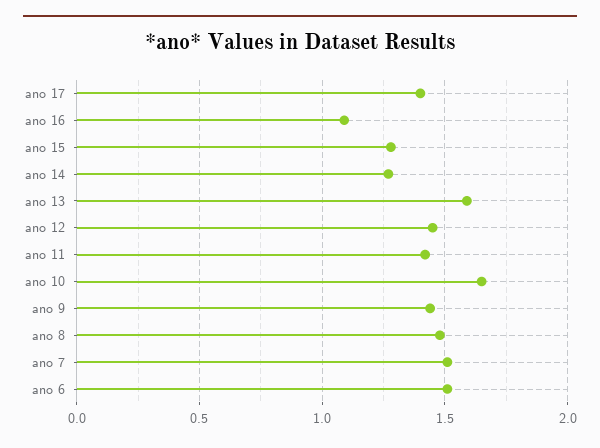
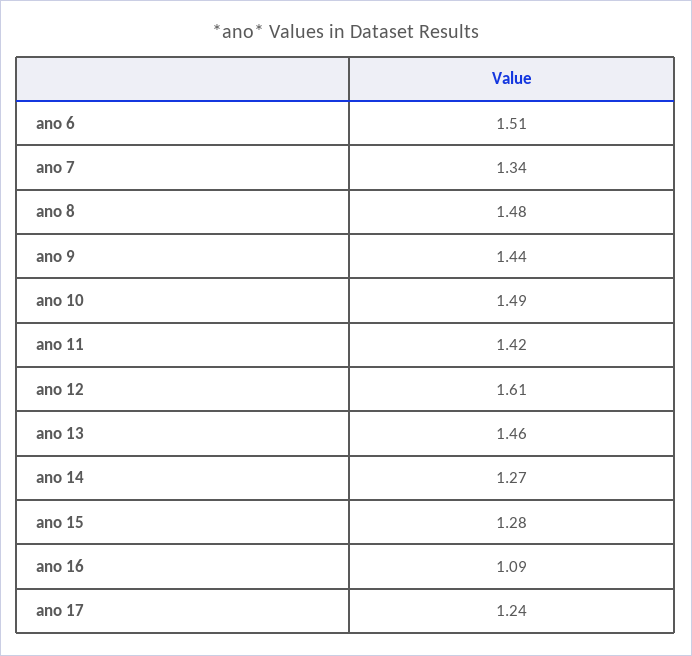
  {
-   "ano 17": 1.4,
+   "ano 17": 1.24,
    "ano 16": 1.09,
    "ano 15": 1.28,
    "ano 14": 1.27,
-   "ano 13": 1.6,
+   "ano 13": 1.46,
-   "ano 12": 1.45,
+   "ano 12": 1.61,
    "ano 11": 1.42,
-   "ano 10": 1.65,
+   "ano 10": 1.49,
    "ano 9": 1.44,
    "ano 8": 1.48,
-   "ano 7": 1.5,
+   "ano 7": 1.34,
    "ano 6": 1.51
  }

